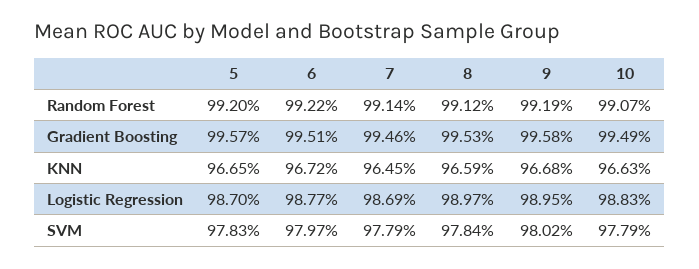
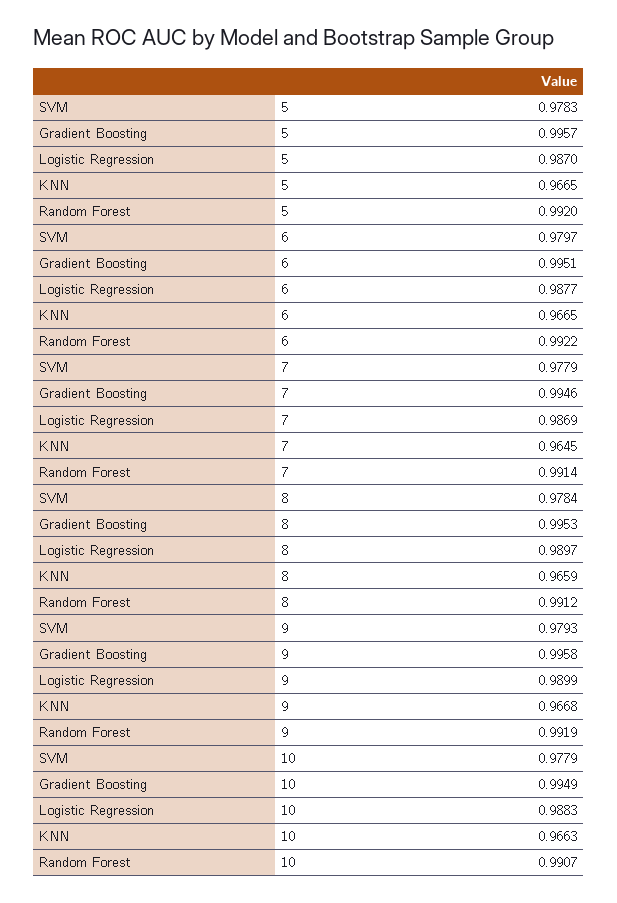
  {
    "5": {
      "Random Forest": 0.992,
      "Gradient Boosting": 0.9957,
      "KNN": 0.9665,
      "Logistic Regression": 0.987,
      "SVM": 0.9783
    },
    "6": {
      "Random Forest": 0.9922,
      "Gradient Boosting": 0.9951,
-     "KNN": 0.9672,
+     "KNN": 0.9665,
      "Logistic Regression": 0.9877,
      "SVM": 0.9797
    },
    "7": {
      "Random Forest": 0.9914,
      "Gradient Boosting": 0.9946,
      "KNN": 0.9645,
      "Logistic Regression": 0.9869,
      "SVM": 0.9779
    },
    "8": {
      "Random Forest": 0.9912,
      "Gradient Boosting": 0.9953,
      "KNN": 0.9659,
      "Logistic Regression": 0.9897,
      "SVM": 0.9784
    },
    "9": {
      "Random Forest": 0.9919,
      "Gradient Boosting": 0.9958,
      "KNN": 0.9668,
-     "Logistic Regression": 0.9895,
+     "Logistic Regression": 0.9899,
-     "SVM": 0.9802
+     "SVM": 0.9793
    },
    "10": {
      "Random Forest": 0.9907,
      "Gradient Boosting": 0.9949,
      "KNN": 0.9663,
      "Logistic Regression": 0.9883,
      "SVM": 0.9779
    }
  }

